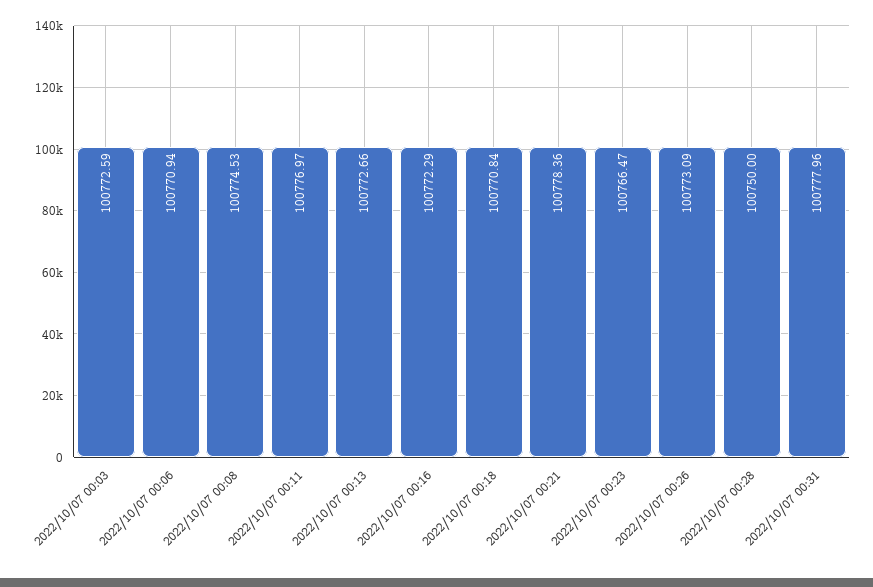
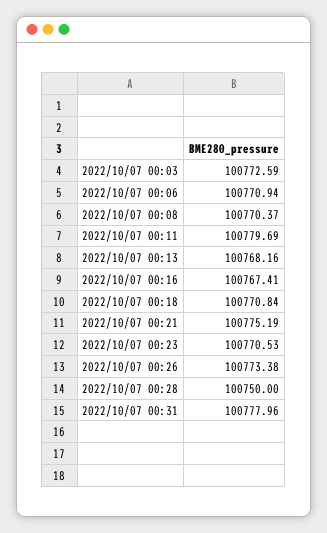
  {
    "2022/10/07 00:03": 100772.59,
    "2022/10/07 00:06": 100770.94,
-   "2022/10/07 00:08": 100774.53,
+   "2022/10/07 00:08": 100770.37,
-   "2022/10/07 00:11": 100776.97,
+   "2022/10/07 00:11": 100779.69,
-   "2022/10/07 00:13": 100772.66,
+   "2022/10/07 00:13": 100768.16,
-   "2022/10/07 00:16": 100772.29,
+   "2022/10/07 00:16": 100767.41,
    "2022/10/07 00:18": 100770.84,
-   "2022/10/07 00:21": 100778.36,
+   "2022/10/07 00:21": 100775.19,
-   "2022/10/07 00:23": 100766.47,
+   "2022/10/07 00:23": 100770.53,
-   "2022/10/07 00:26": 100773.09,
+   "2022/10/07 00:26": 100773.38,
    "2022/10/07 00:28": 100750,
    "2022/10/07 00:31": 100777.96
  }

